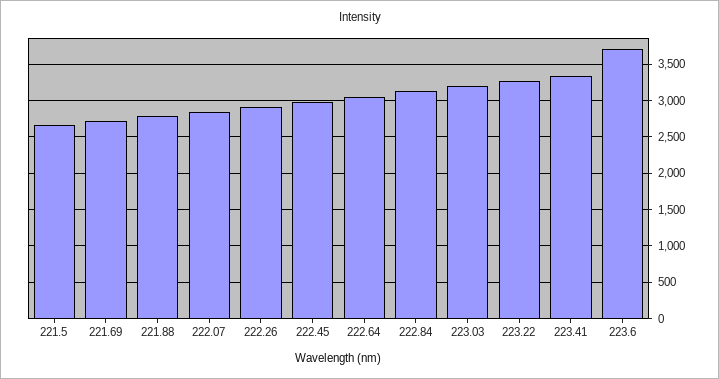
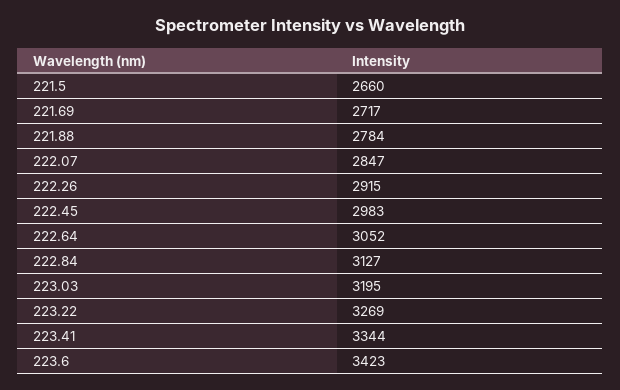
  {
    "221.5": 2660,
    "221.69": 2717,
    "221.88": 2784,
    "222.07": 2847,
    "222.26": 2915,
    "222.45": 2983,
    "222.64": 3052,
    "222.84": 3127,
    "223.03": 3195,
    "223.22": 3269,
    "223.41": 3344,
-   "223.6": 3700
+   "223.6": 3423
  }

